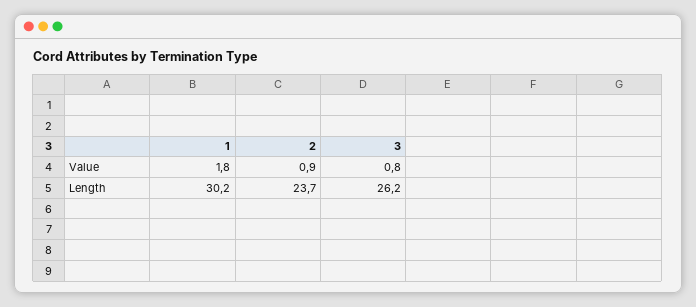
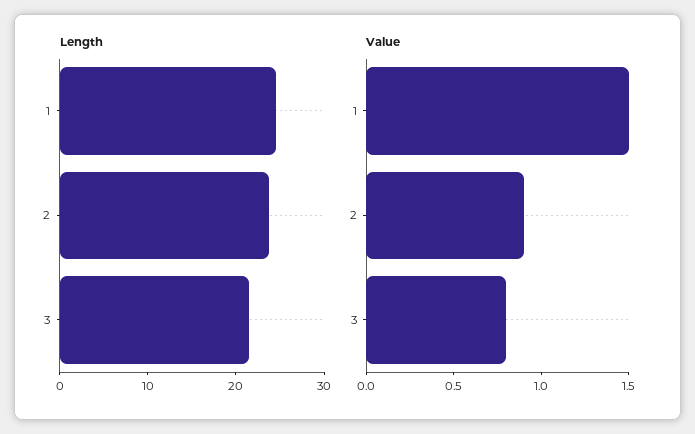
  {
    "Value": {
-     "1": 1.8,
+     "1": 1.5,
      "2": 0.9,
      "3": 0.8
    },
    "Length": {
-     "1": 30.2,
+     "1": 24,
      "2": 23.7,
-     "3": 26.2
+     "3": 22
    }
  }

